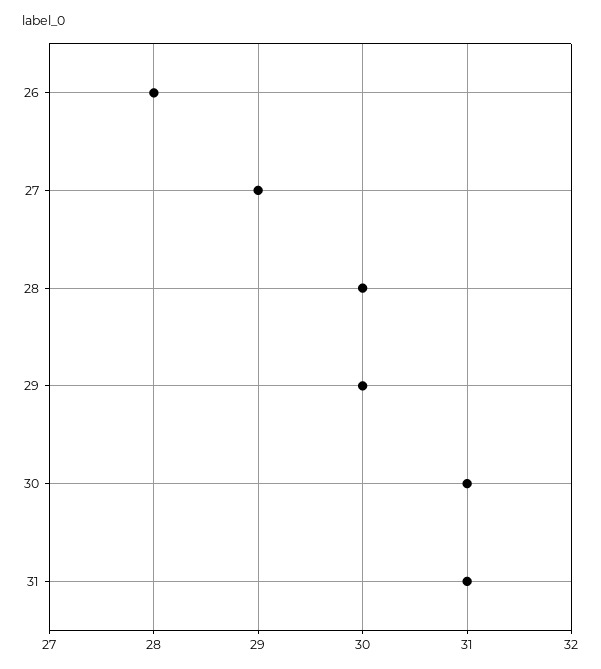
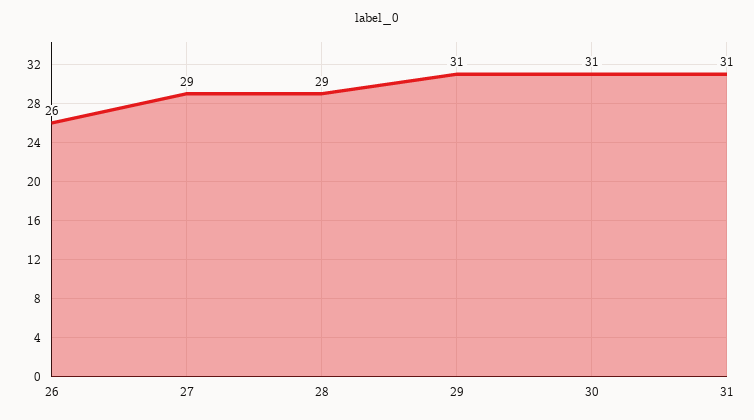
  {
-   "26": 28,
+   "26": 26,
    "27": 29,
-   "28": 30,
+   "28": 29,
-   "29": 30,
+   "29": 31,
    "30": 31,
    "31": 31
  }

